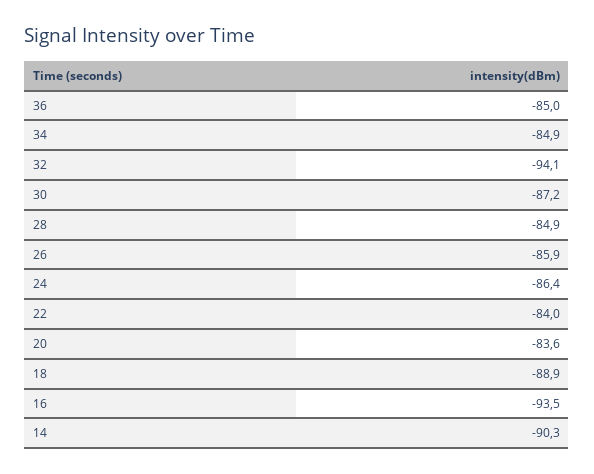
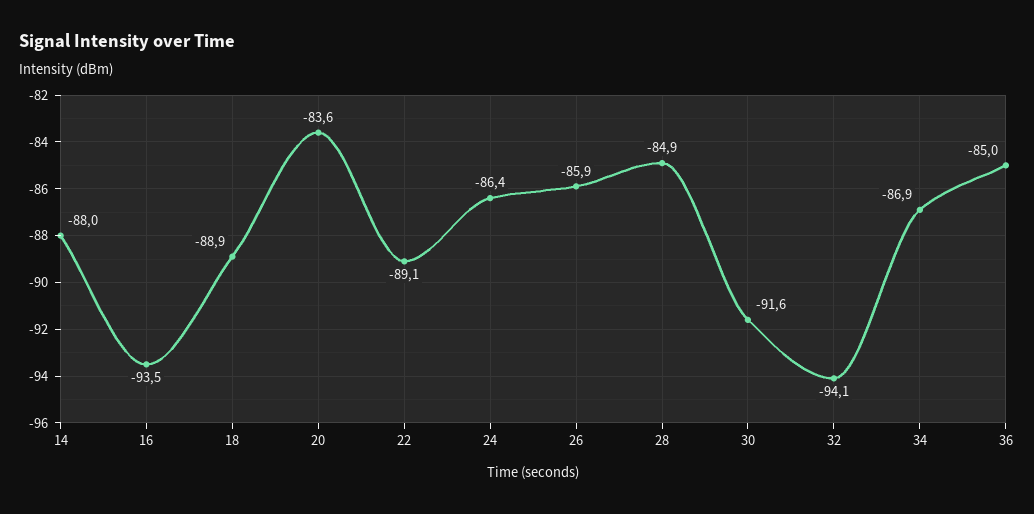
  {
    "36": -85,
-   "34": -84.9,
+   "34": -86.9,
    "32": -94.1,
-   "30": -87.2,
+   "30": -91.6,
    "28": -84.9,
    "26": -85.9,
    "24": -86.4,
-   "22": -84,
+   "22": -89.1,
    "20": -83.6,
    "18": -88.9,
    "16": -93.5,
-   "14": -90.3
+   "14": -88
  }

